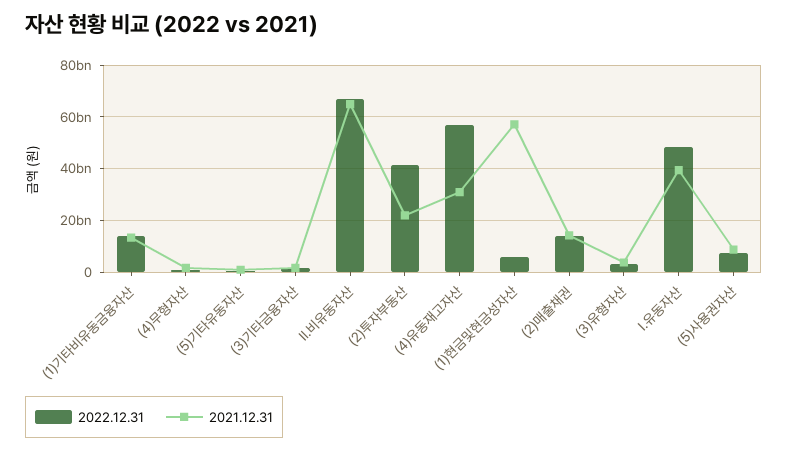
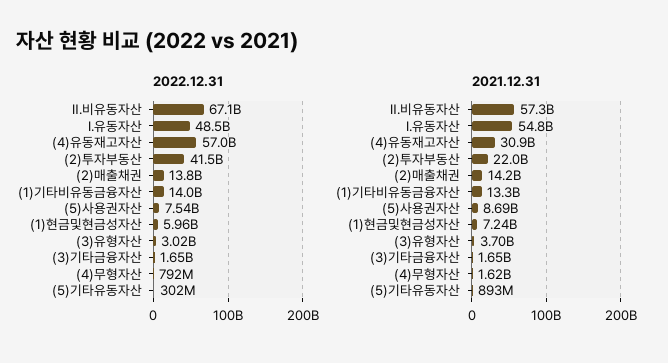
  {
    "2022.12.31": {
      "(1)기타비유동금융자산": 14000000000,
      "(4)무형자산": 792000000,
      "(5)기타유동자산": 302000000,
      "(3)기타금융자산": 1650000000,
      "Ⅱ.비유동자산": 67100000000,
      "(2)투자부동산": 41500000000,
      "(4)유동재고자산": 57000000000,
      "(1)현금및현금성자산": 5960000000,
      "(2)매출채권": 13800000000,
      "(3)유형자산": 3020000000,
      "Ⅰ.유동자산": 48500000000,
      "(5)사용권자산": 7540000000
    },
    "2021.12.31": {
      "(1)기타비유동금융자산": 13300000000,
      "(4)무형자산": 1620000000,
      "(5)기타유동자산": 893000000,
      "(3)기타금융자산": 1650000000,
-     "Ⅱ.비유동자산": 65000000000,
+     "Ⅱ.비유동자산": 57300000000,
      "(2)투자부동산": 22000000000,
      "(4)유동재고자산": 30900000000,
-     "(1)현금및현금성자산": 57500000000,
+     "(1)현금및현금성자산": 7240000000,
      "(2)매출채권": 14200000000,
      "(3)유형자산": 3700000000,
-     "Ⅰ.유동자산": 40000000000,
+     "Ⅰ.유동자산": 54800000000,
      "(5)사용권자산": 8690000000
    }
  }

